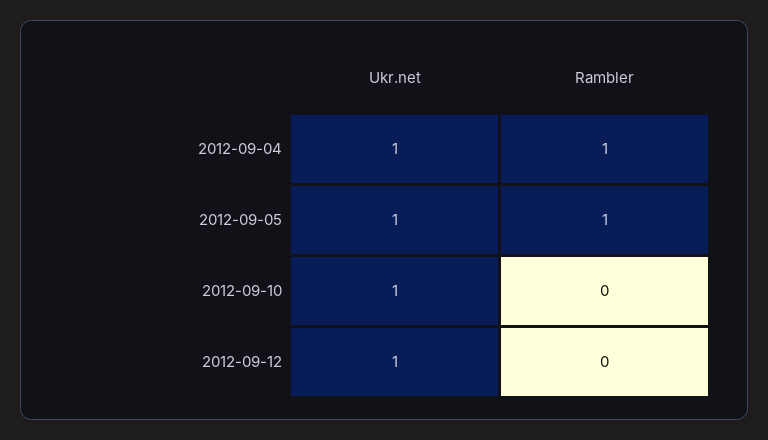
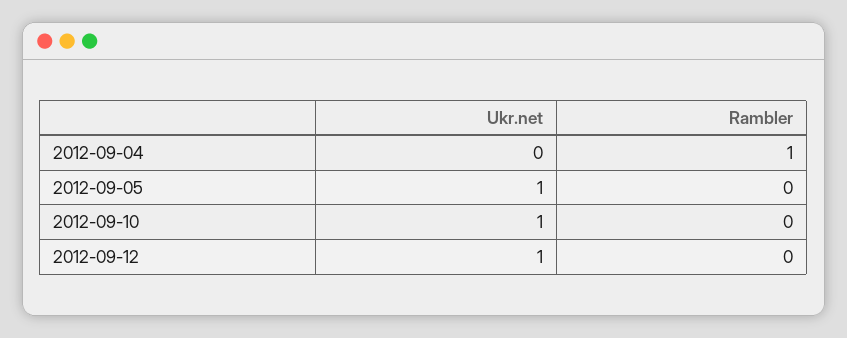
  {
    "Ukr.net": {
-     "2012-09-04": 1,
+     "2012-09-04": 0,
      "2012-09-05": 1,
      "2012-09-10": 1,
      "2012-09-12": 1
    },
    "Rambler": {
      "2012-09-04": 1,
-     "2012-09-05": 1,
+     "2012-09-05": 0,
      "2012-09-10": 0,
      "2012-09-12": 0
    }
  }

